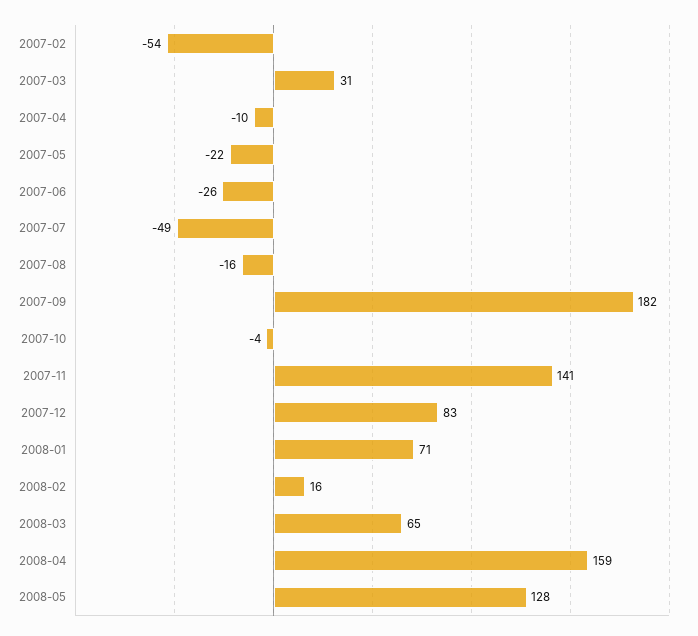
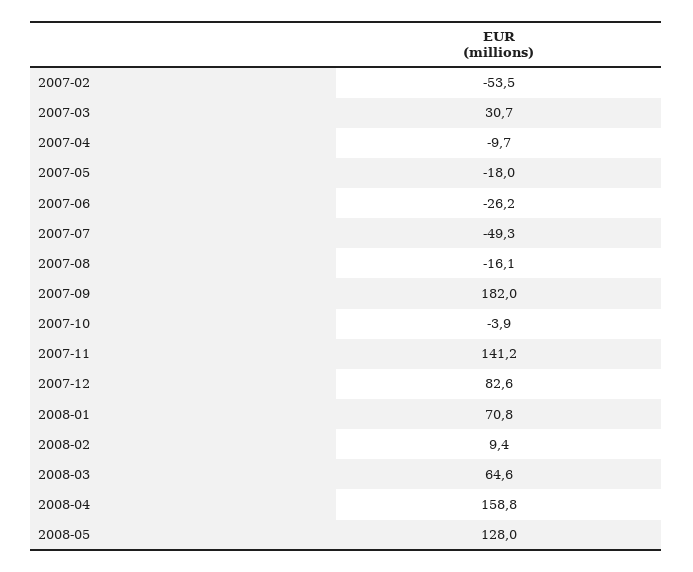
  {
    "2007-02": -53.5,
    "2007-03": 30.7,
    "2007-04": -9.7,
-   "2007-05": -22,
+   "2007-05": -18,
    "2007-06": -26.2,
    "2007-07": -49.3,
    "2007-08": -16.1,
    "2007-09": 182,
    "2007-10": -3.9,
    "2007-11": 141.2,
    "2007-12": 82.6,
    "2008-01": 70.8,
-   "2008-02": 16,
+   "2008-02": 9.4,
    "2008-03": 64.6,
    "2008-04": 158.8,
    "2008-05": 128
  }

